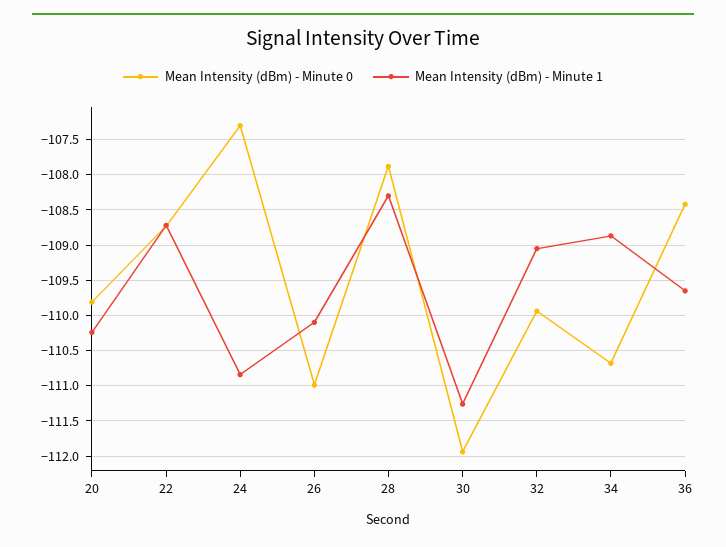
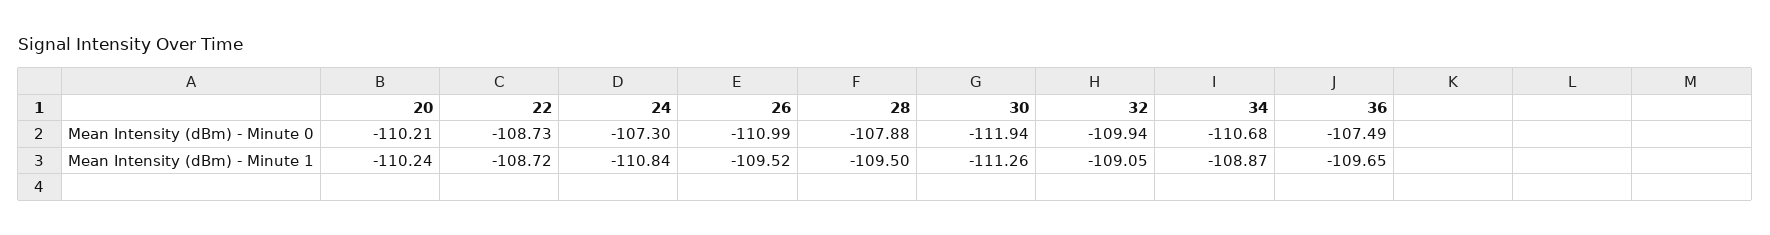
  {
    "Mean Intensity (dBm) - Minute 0": {
-     "20": -109.8,
+     "20": -110.21,
      "22": -108.73,
      "24": -107.3,
      "26": -110.99,
      "28": -107.88,
      "30": -111.94,
      "32": -109.94,
      "34": -110.68,
-     "36": -108.4
+     "36": -107.49
    },
    "Mean Intensity (dBm) - Minute 1": {
      "20": -110.24,
      "22": -108.72,
      "24": -110.84,
-     "26": -110.1,
+     "26": -109.52,
-     "28": -108.3,
+     "28": -109.5,
      "30": -111.26,
      "32": -109.05,
      "34": -108.87,
      "36": -109.65
    }
  }

